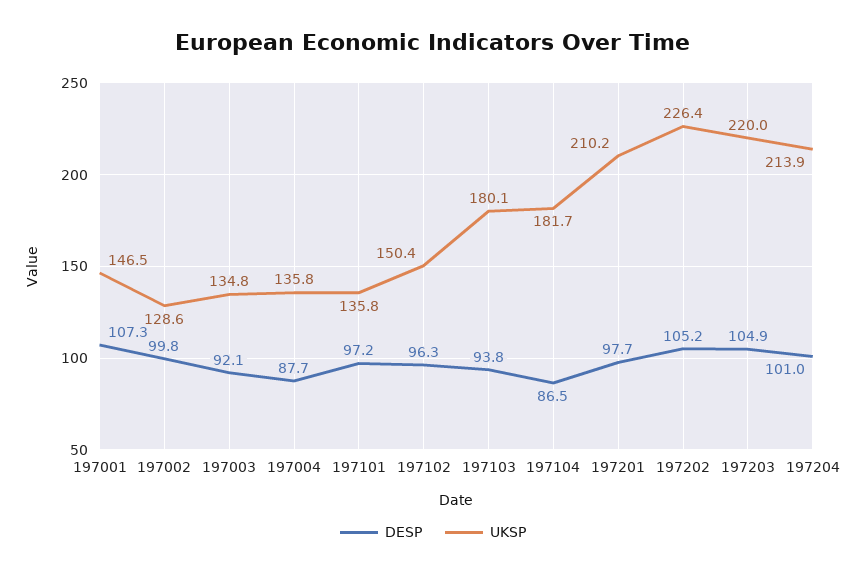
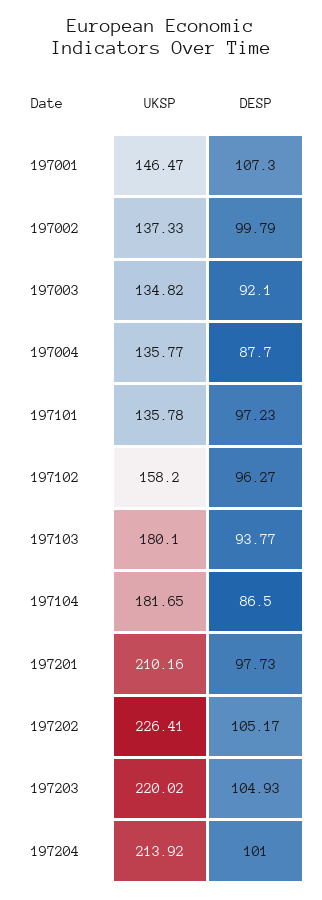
  {
    "DESP": {
      "197001": 107.3,
      "197002": 99.79,
      "197003": 92.1,
      "197004": 87.7,
      "197101": 97.23,
      "197102": 96.27,
      "197103": 93.77,
      "197104": 86.5,
      "197201": 97.73,
      "197202": 105.17,
      "197203": 104.93,
      "197204": 101
    },
    "UKSP": {
      "197001": 146.47,
-     "197002": 128.6,
+     "197002": 137.33,
      "197003": 134.82,
      "197004": 135.77,
      "197101": 135.78,
-     "197102": 150.4,
+     "197102": 158.2,
      "197103": 180.1,
      "197104": 181.65,
      "197201": 210.16,
      "197202": 226.41,
      "197203": 220.02,
      "197204": 213.92
    }
  }

